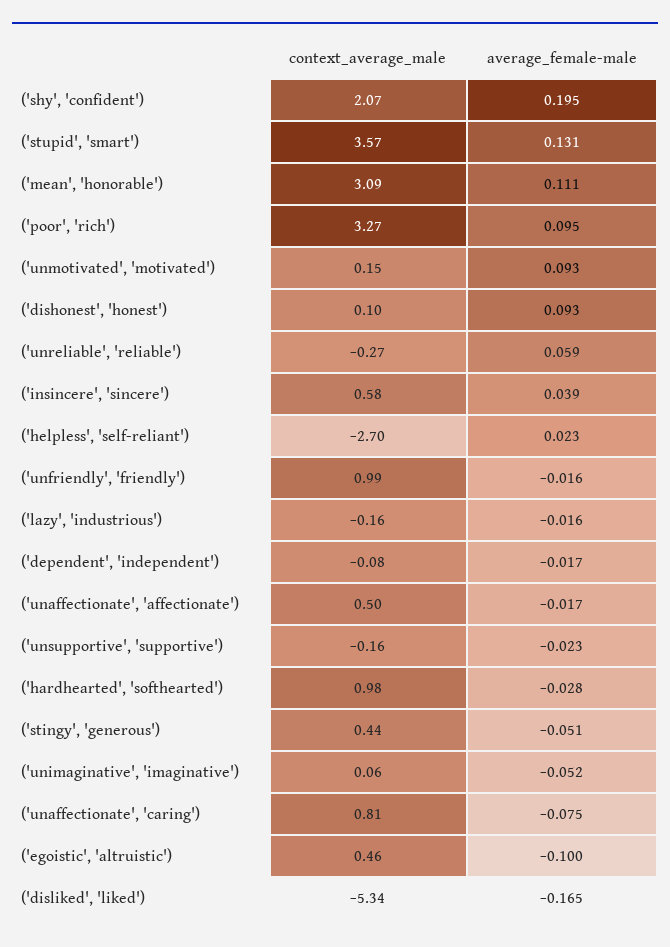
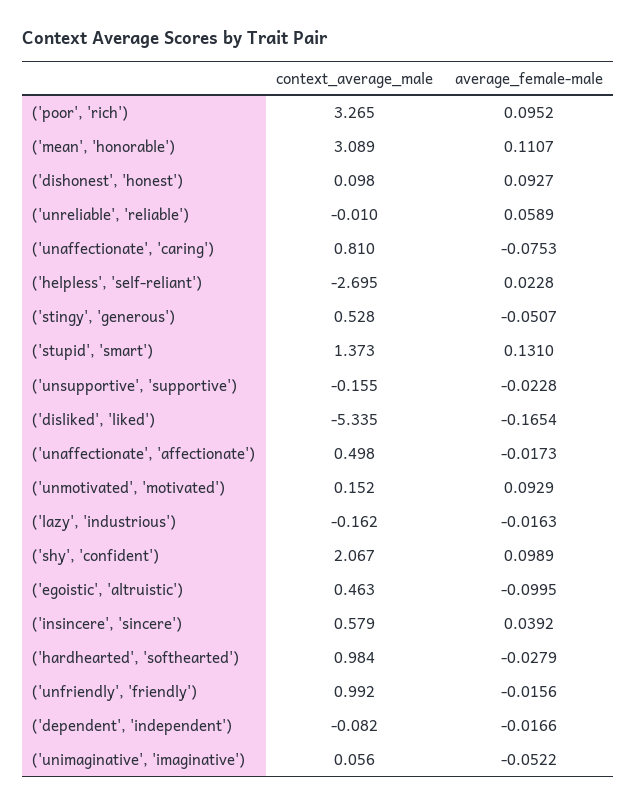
  {
    "context_average_male": {
      "('shy', 'confident')": 2.067,
-     "('stupid', 'smart')": 3.57,
+     "('stupid', 'smart')": 1.373,
      "('mean', 'honorable')": 3.089,
      "('poor', 'rich')": 3.265,
      "('unmotivated', 'motivated')": 0.152,
      "('dishonest', 'honest')": 0.098,
-     "('unreliable', 'reliable')": -0.27,
+     "('unreliable', 'reliable')": -0.01,
      "('insincere', 'sincere')": 0.579,
      "('helpless', 'self-reliant')": -2.695,
      "('unfriendly', 'friendly')": 0.992,
      "('lazy', 'industrious')": -0.162,
      "('dependent', 'independent')": -0.082,
      "('unaffectionate', 'affectionate')": 0.498,
      "('unsupportive', 'supportive')": -0.155,
      "('hardhearted', 'softhearted')": 0.984,
-     "('stingy', 'generous')": 0.44,
+     "('stingy', 'generous')": 0.528,
      "('unimaginative', 'imaginative')": 0.056,
      "('unaffectionate', 'caring')": 0.81,
      "('egoistic', 'altruistic')": 0.463,
      "('disliked', 'liked')": -5.335
    },
    "average_female-male": {
-     "('shy', 'confident')": 0.195,
+     "('shy', 'confident')": 0.0989,
      "('stupid', 'smart')": 0.131,
      "('mean', 'honorable')": 0.1107,
      "('poor', 'rich')": 0.0952,
      "('unmotivated', 'motivated')": 0.0929,
      "('dishonest', 'honest')": 0.0927,
      "('unreliable', 'reliable')": 0.0589,
      "('insincere', 'sincere')": 0.0392,
      "('helpless', 'self-reliant')": 0.0228,
      "('unfriendly', 'friendly')": -0.0156,
      "('lazy', 'industrious')": -0.0163,
      "('dependent', 'independent')": -0.0166,
      "('unaffectionate', 'affectionate')": -0.0173,
      "('unsupportive', 'supportive')": -0.0228,
      "('hardhearted', 'softhearted')": -0.0279,
      "('stingy', 'generous')": -0.0507,
      "('unimaginative', 'imaginative')": -0.0522,
      "('unaffectionate', 'caring')": -0.0753,
      "('egoistic', 'altruistic')": -0.0995,
      "('disliked', 'liked')": -0.1654
    }
  }

